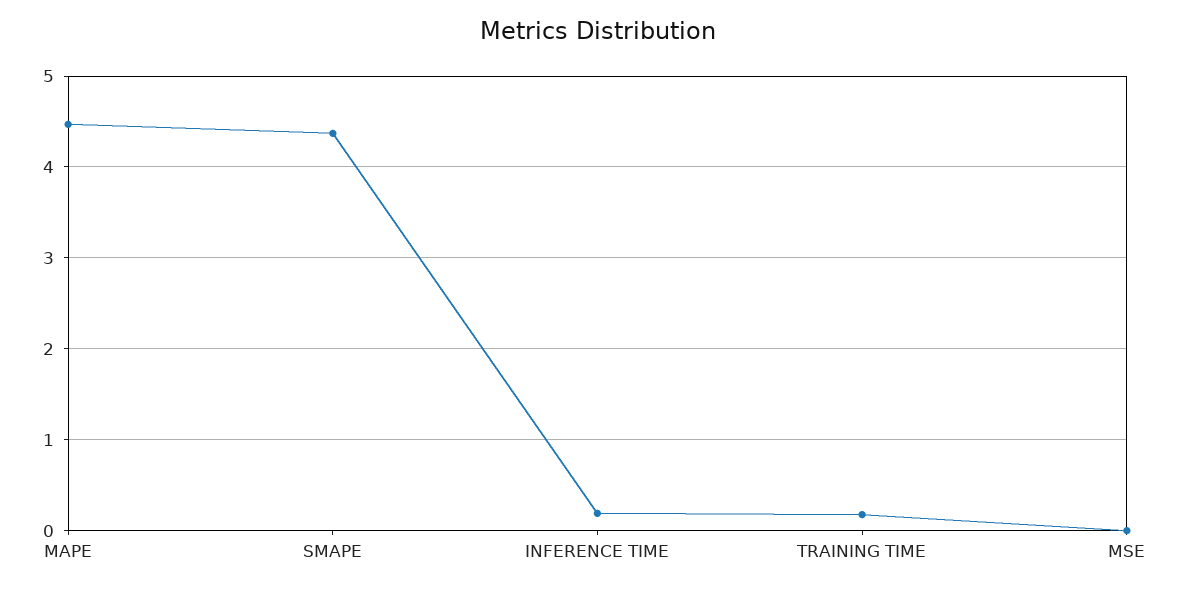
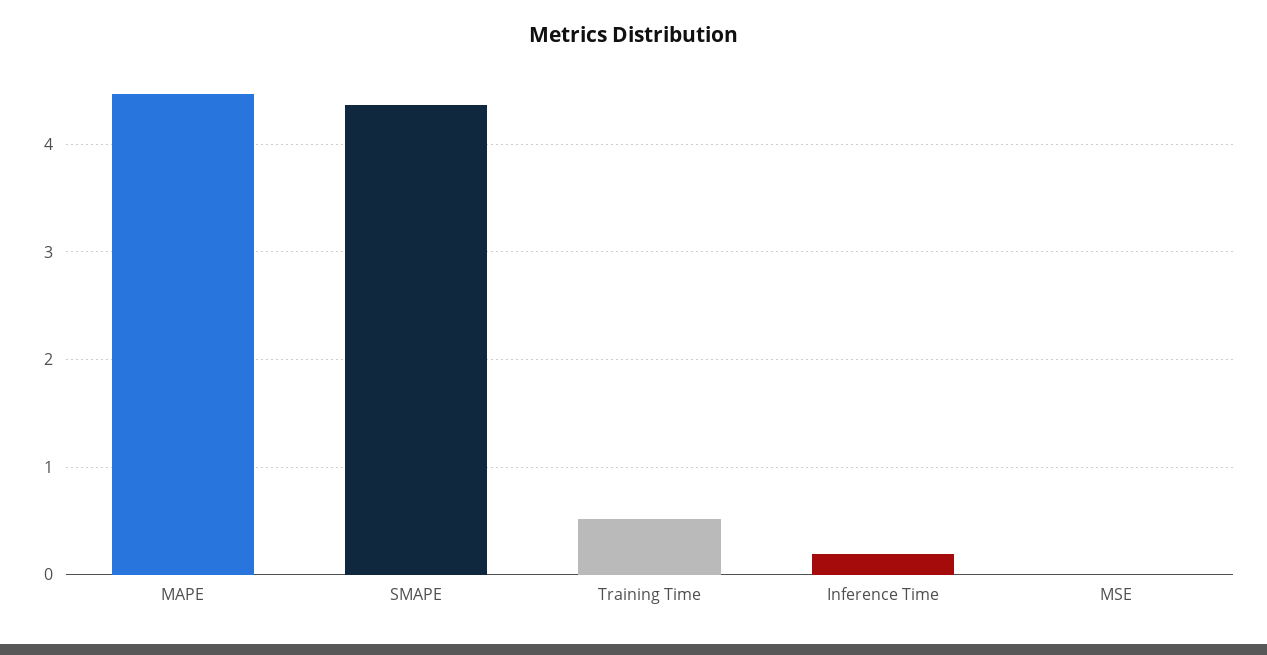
  {
    "MAPE": 4.5,
    "SMAPE": 4.4,
    "INFERENCE TIME": 0.2,
-   "TRAINING TIME": 0.2,
+   "TRAINING TIME": 0.5,
    "MSE": 0
  }

